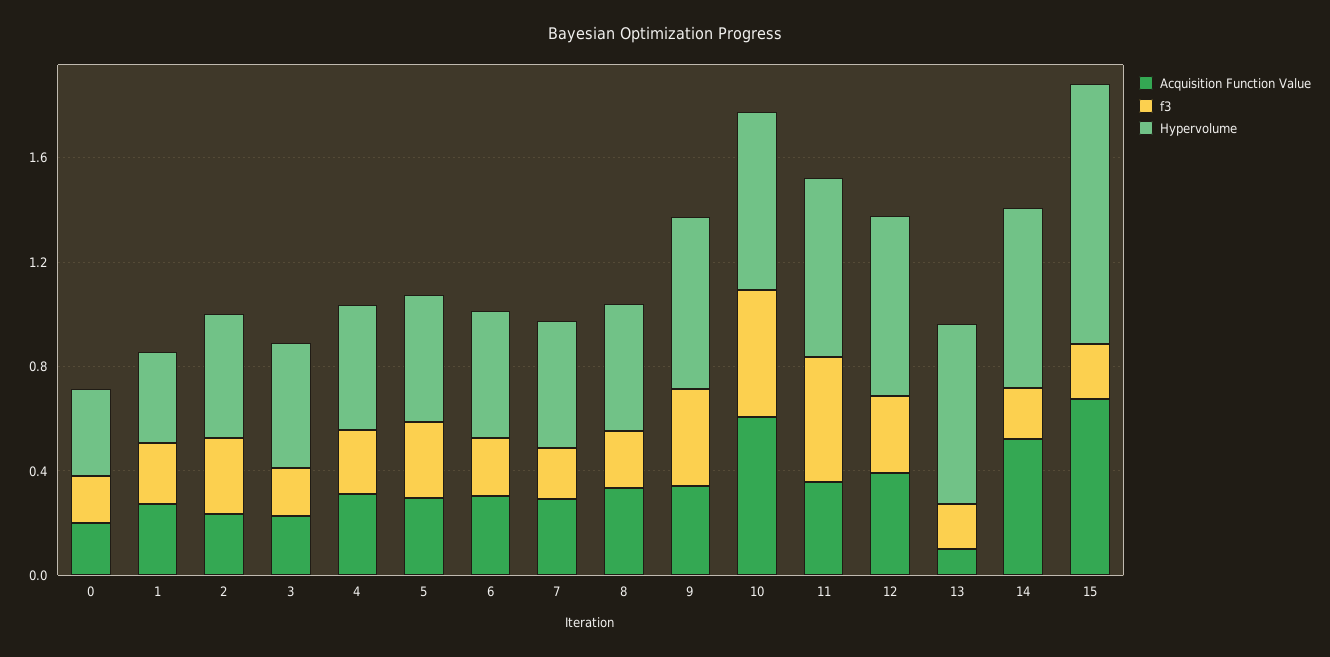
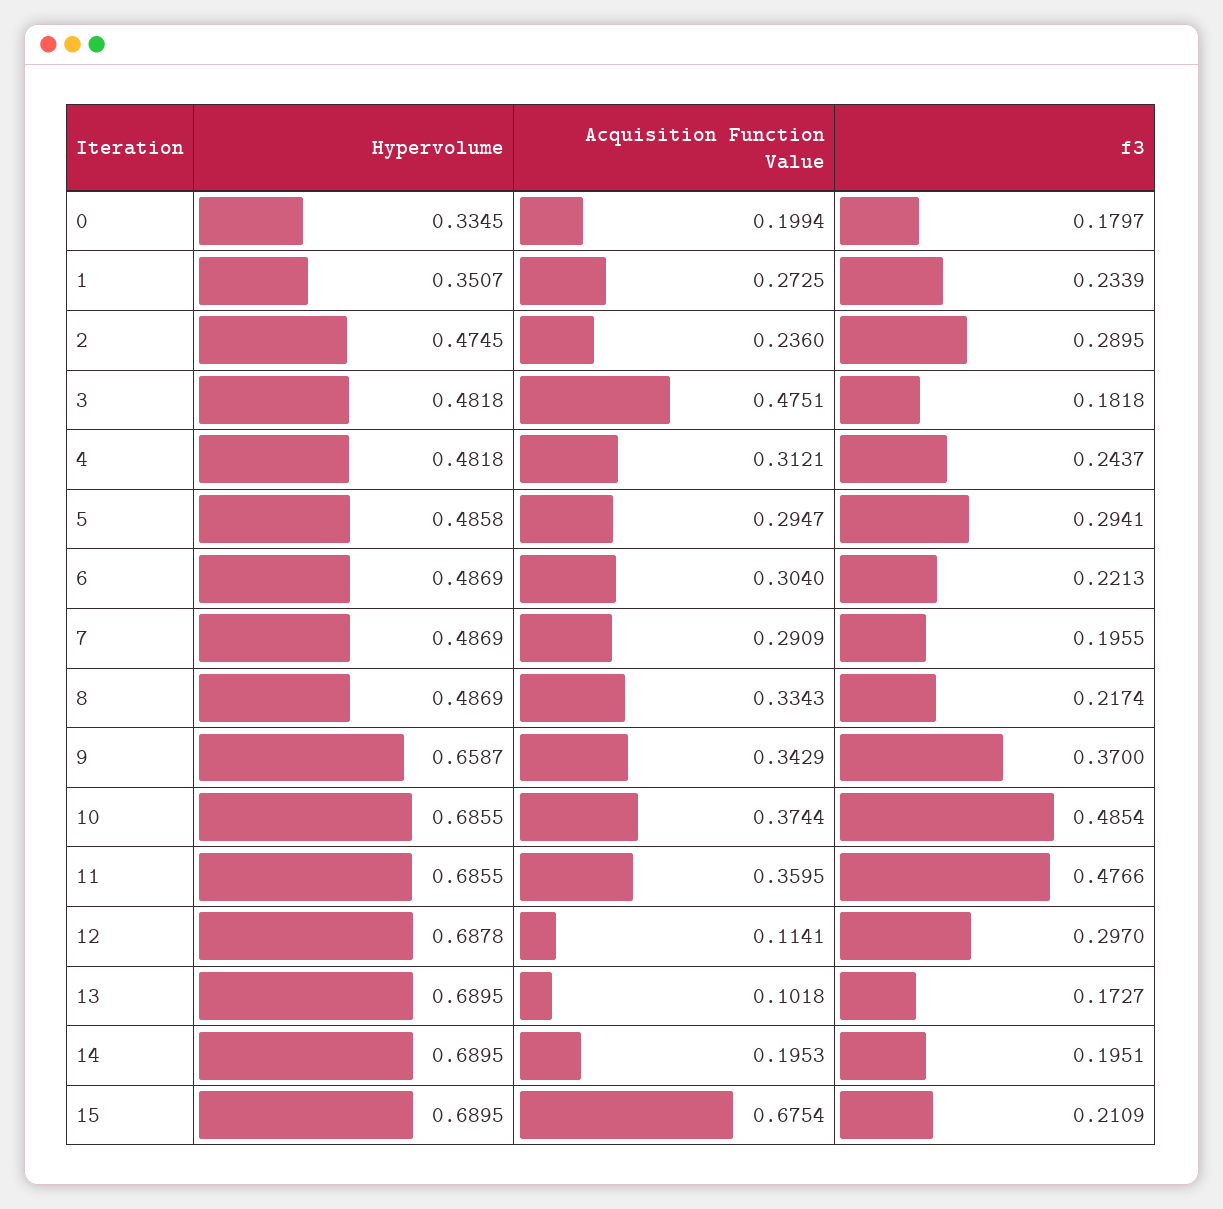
  {
    "Acquisition Function Value": {
      "0": 0.1994,
      "1": 0.2725,
      "2": 0.236,
-     "3": 0.2,
+     "3": 0.4751,
      "4": 0.3121,
      "5": 0.2947,
      "6": 0.304,
      "7": 0.2909,
      "8": 0.3343,
      "9": 0.3429,
-     "10": 0.6,
+     "10": 0.3744,
      "11": 0.3595,
-     "12": 0.4,
+     "12": 0.1141,
      "13": 0.1018,
-     "14": 0.5,
+     "14": 0.1953,
      "15": 0.6754
    },
    "f3": {
      "0": 0.1797,
      "1": 0.2339,
      "2": 0.2895,
      "3": 0.1818,
      "4": 0.2437,
      "5": 0.2941,
      "6": 0.2213,
      "7": 0.1955,
      "8": 0.2174,
      "9": 0.37,
      "10": 0.4854,
      "11": 0.4766,
      "12": 0.297,
      "13": 0.1727,
      "14": 0.1951,
      "15": 0.2109
    },
    "Hypervolume": {
      "0": 0.3345,
      "1": 0.3507,
      "2": 0.4745,
      "3": 0.4818,
      "4": 0.4818,
      "5": 0.4858,
      "6": 0.4869,
      "7": 0.4869,
      "8": 0.4869,
      "9": 0.6587,
      "10": 0.6855,
      "11": 0.6855,
      "12": 0.6878,
      "13": 0.6895,
      "14": 0.6895,
-     "15": 1
+     "15": 0.6895
    }
  }

